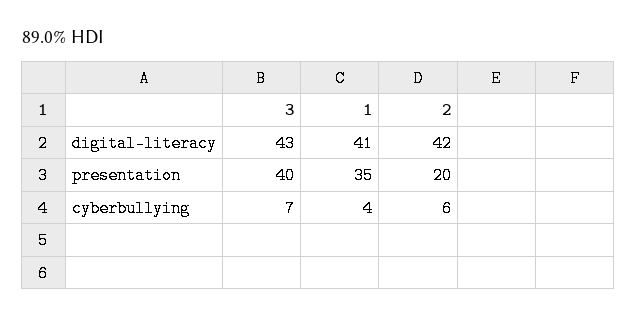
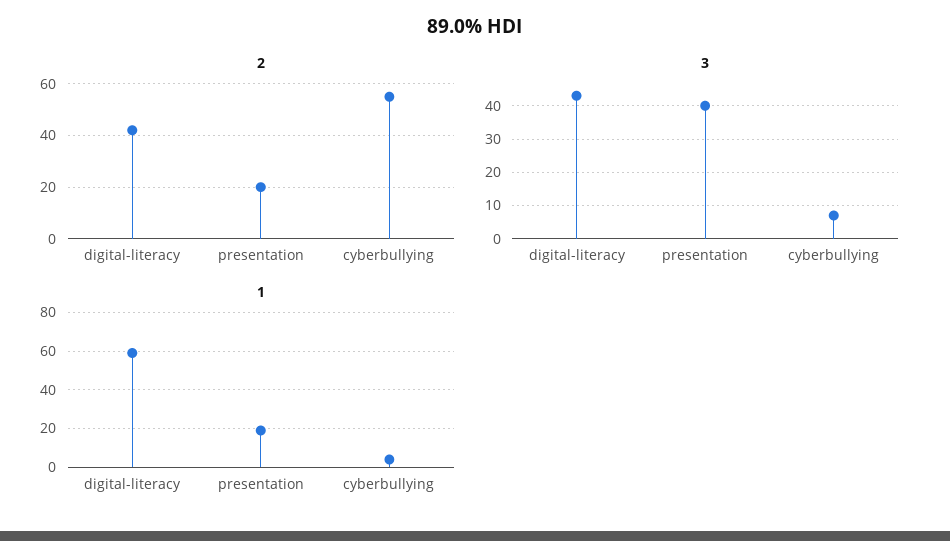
  {
    "3": {
      "digital-literacy": 43,
      "presentation": 40,
      "cyberbullying": 7
    },
    "1": {
-     "digital-literacy": 41,
+     "digital-literacy": 60,
-     "presentation": 35,
+     "presentation": 20,
      "cyberbullying": 4
    },
    "2": {
      "digital-literacy": 42,
      "presentation": 20,
-     "cyberbullying": 6
+     "cyberbullying": 55
    }
  }

